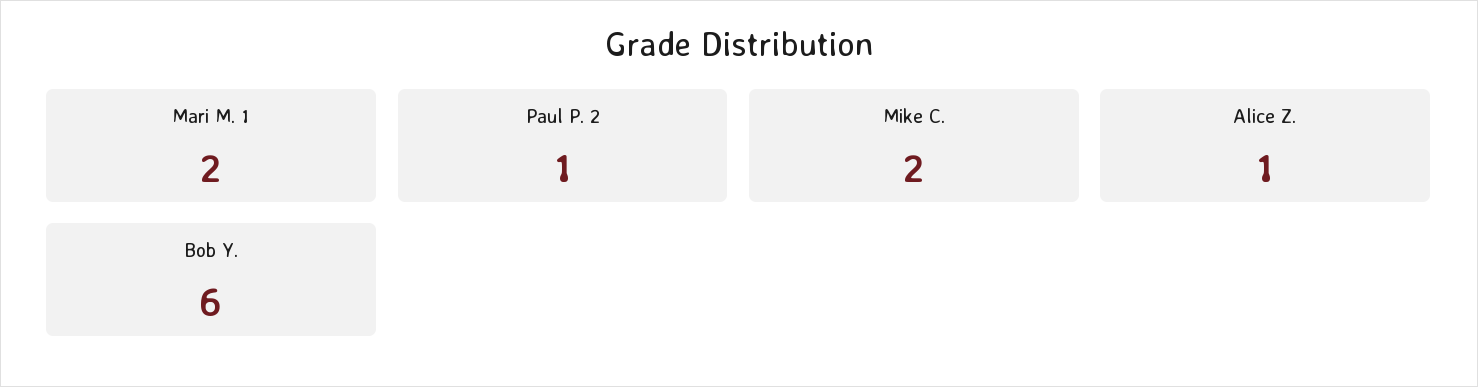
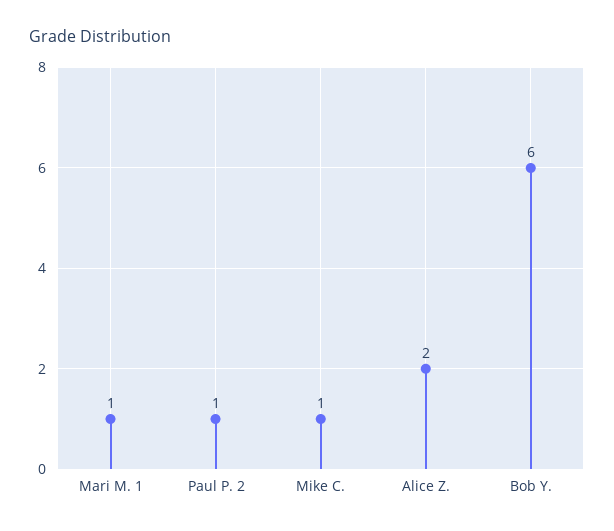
  {
-   "Mari M. 1": 2,
+   "Mari M. 1": 1,
    "Paul P. 2": 1,
-   "Mike C.": 2,
+   "Mike C.": 1,
-   "Alice Z.": 1,
+   "Alice Z.": 2,
    "Bob Y.": 6
  }

